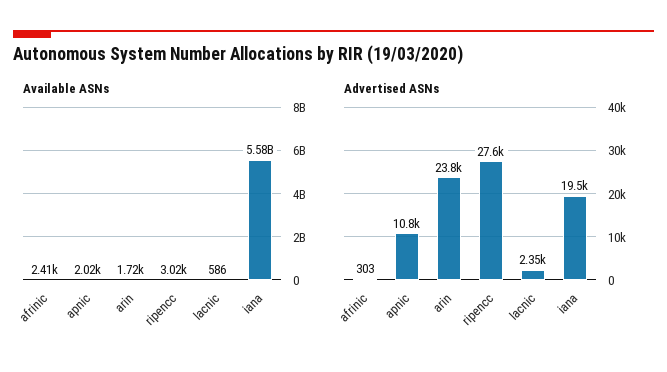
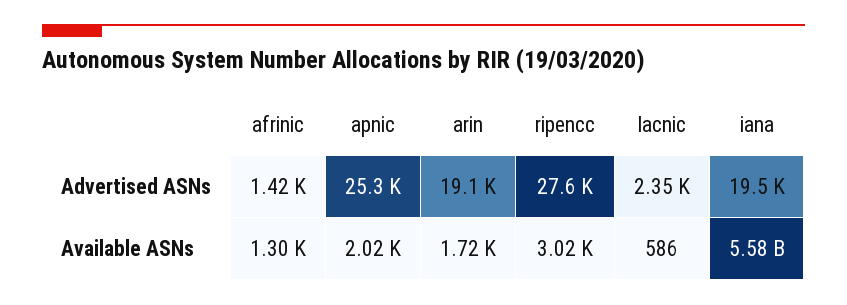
  {
    "Available ASNs": {
-     "afrinic": 2410,
+     "afrinic": 1300,
      "apnic": 2020,
      "arin": 1720,
      "ripencc": 3020,
      "lacnic": 586,
      "iana": 5580000000
    },
    "Advertised ASNs": {
-     "afrinic": 303,
+     "afrinic": 1420,
-     "apnic": 10800,
+     "apnic": 25300,
-     "arin": 23800,
+     "arin": 19100,
      "ripencc": 27600,
      "lacnic": 2350,
      "iana": 19500
    }
  }

